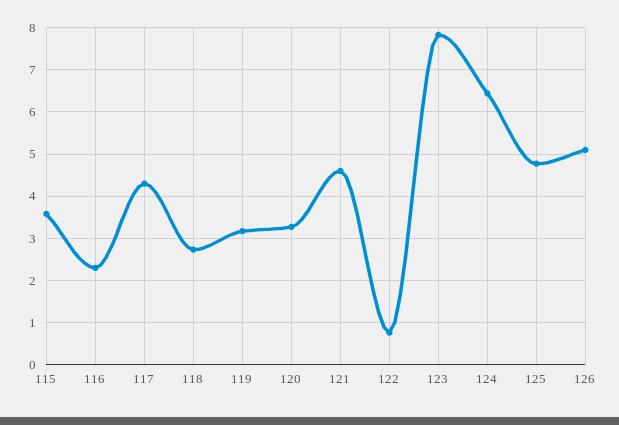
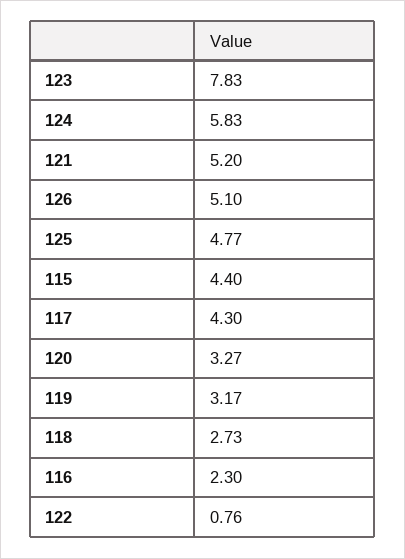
  {
-   "115": 3.6,
+   "115": 4.4,
    "116": 2.3,
    "117": 4.3,
    "118": 2.73,
    "119": 3.17,
    "120": 3.27,
-   "121": 4.6,
+   "121": 5.2,
    "122": 0.76,
    "123": 7.83,
-   "124": 6.4,
+   "124": 5.83,
    "125": 4.77,
    "126": 5.1
  }

